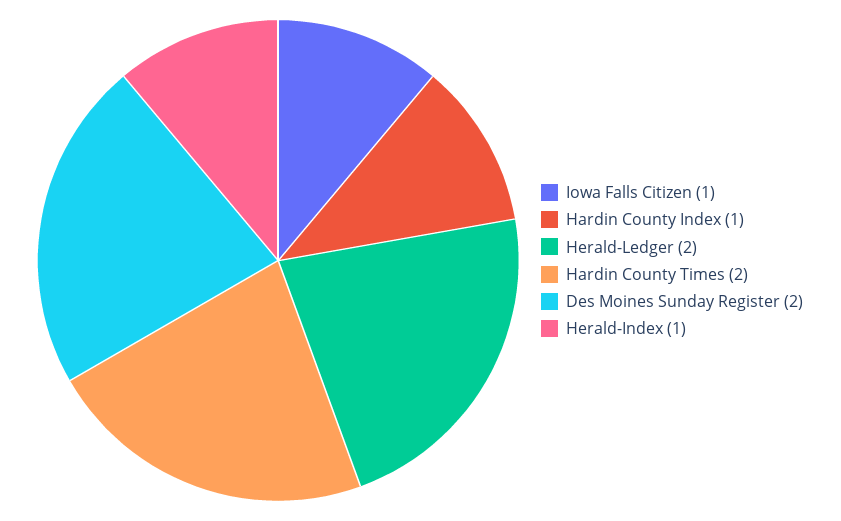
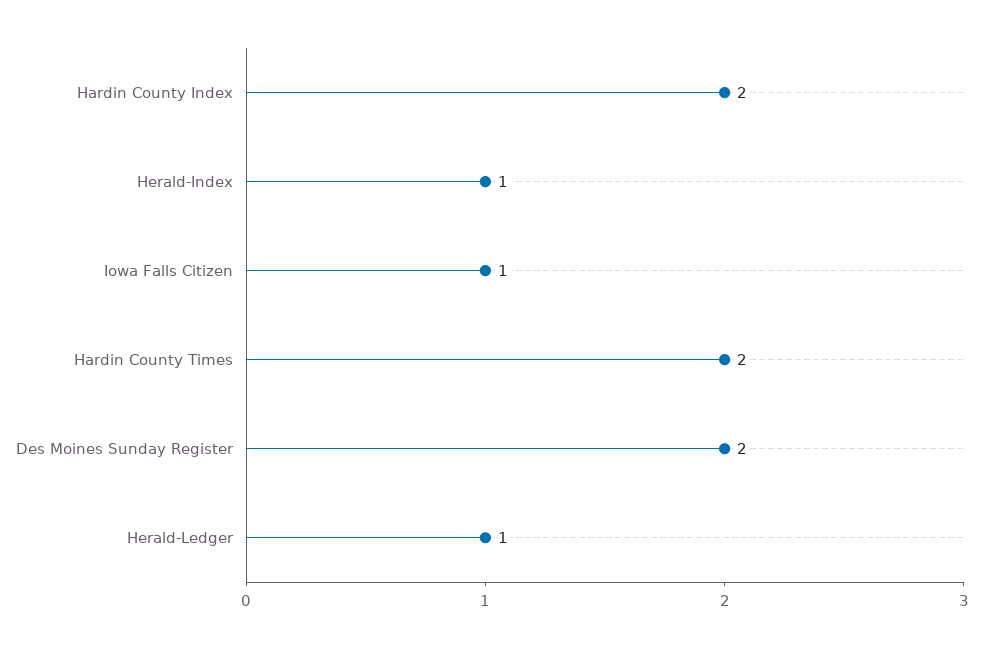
  {
    "Iowa Falls Citizen": 1,
-   "Hardin County Index": 1,
+   "Hardin County Index": 2,
-   "Herald-Ledger": 2,
+   "Herald-Ledger": 1,
    "Hardin County Times": 2,
    "Des Moines Sunday Register": 2,
    "Herald-Index": 1
  }

